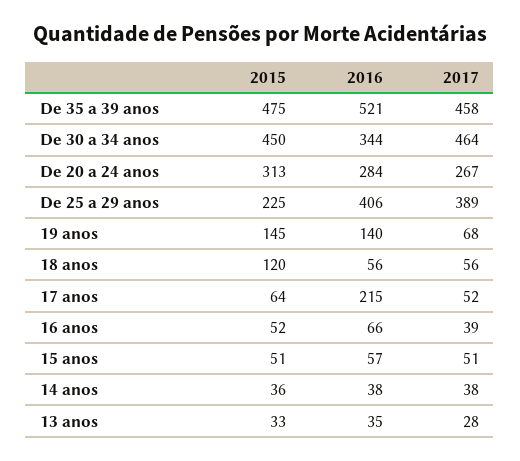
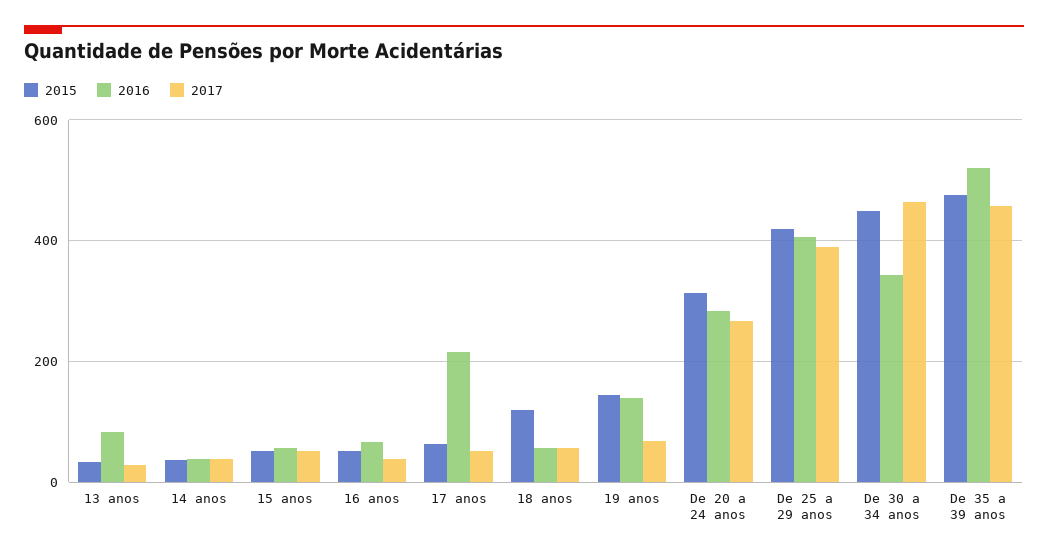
  {
    "2015": {
      "De 35 a 39 anos": 475,
      "De 30 a 34 anos": 450,
      "De 20 a 24 anos": 313,
-     "De 25 a 29 anos": 225,
+     "De 25 a 29 anos": 420,
      "19 anos": 145,
      "18 anos": 120,
      "17 anos": 64,
      "16 anos": 52,
      "15 anos": 51,
      "14 anos": 36,
      "13 anos": 33
    },
    "2016": {
      "De 35 a 39 anos": 521,
      "De 30 a 34 anos": 344,
      "De 20 a 24 anos": 284,
      "De 25 a 29 anos": 406,
      "19 anos": 140,
      "18 anos": 56,
      "17 anos": 215,
      "16 anos": 66,
      "15 anos": 57,
      "14 anos": 38,
-     "13 anos": 35
+     "13 anos": 80
    },
    "2017": {
      "De 35 a 39 anos": 458,
      "De 30 a 34 anos": 464,
      "De 20 a 24 anos": 267,
      "De 25 a 29 anos": 389,
      "19 anos": 68,
      "18 anos": 56,
      "17 anos": 52,
      "16 anos": 39,
      "15 anos": 51,
      "14 anos": 38,
      "13 anos": 28
    }
  }

